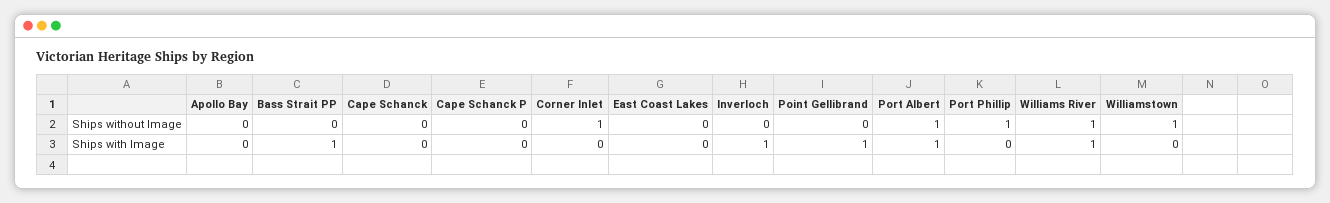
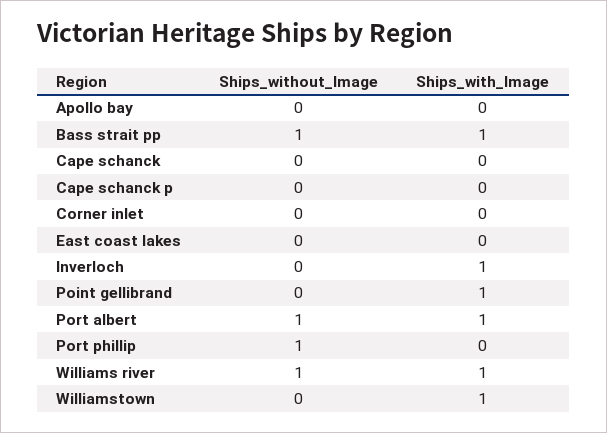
  {
    "Apollo Bay": {
      "Ships without Image": 0,
      "Ships with Image": 0
    },
    "Bass Strait PP": {
-     "Ships without Image": 0,
+     "Ships without Image": 1,
      "Ships with Image": 1
    },
    "Cape Schanck": {
      "Ships without Image": 0,
      "Ships with Image": 0
    },
    "Cape Schanck P": {
      "Ships without Image": 0,
      "Ships with Image": 0
    },
    "Corner Inlet": {
-     "Ships without Image": 1,
+     "Ships without Image": 0,
      "Ships with Image": 0
    },
    "East Coast Lakes": {
      "Ships without Image": 0,
      "Ships with Image": 0
    },
    "Inverloch": {
      "Ships without Image": 0,
      "Ships with Image": 1
    },
    "Point Gellibrand": {
      "Ships without Image": 0,
      "Ships with Image": 1
    },
    "Port Albert": {
      "Ships without Image": 1,
      "Ships with Image": 1
    },
    "Port Phillip": {
      "Ships without Image": 1,
      "Ships with Image": 0
    },
    "Williams River": {
      "Ships without Image": 1,
      "Ships with Image": 1
    },
    "Williamstown": {
-     "Ships without Image": 1,
+     "Ships without Image": 0,
-     "Ships with Image": 0
+     "Ships with Image": 1
    }
  }

